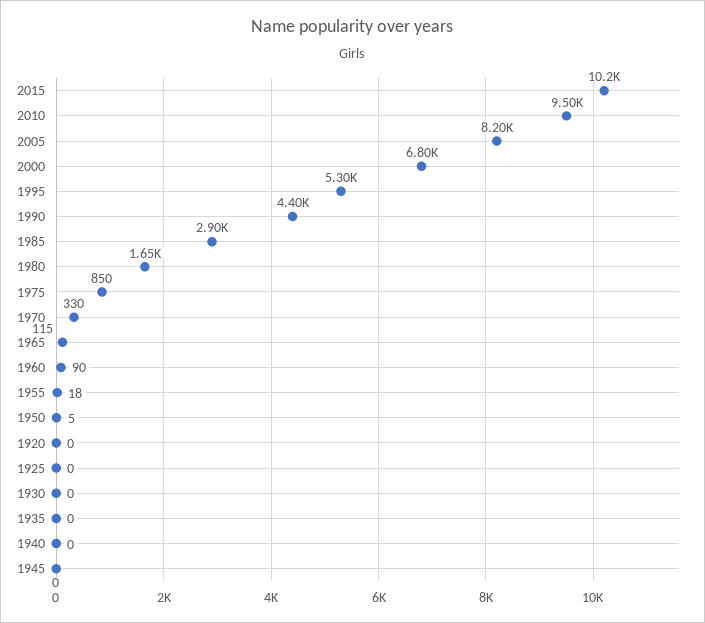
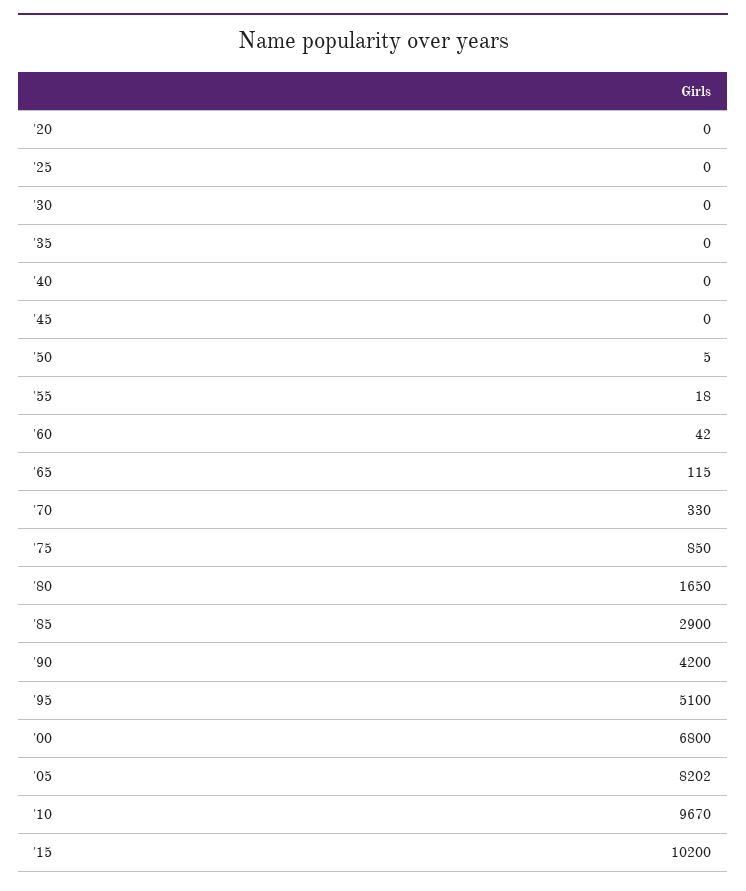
  {
    "2015": 10200,
-   "2010": 9500,
+   "2010": 9670,
    "2005": 8202,
    "2000": 6800,
-   "1995": 5300,
+   "1995": 5100,
-   "1990": 4400,
+   "1990": 4200,
    "1985": 2900,
    "1980": 1650,
    "1975": 850,
    "1970": 330,
    "1965": 115,
-   "1960": 90,
+   "1960": 42,
    "1955": 18,
    "1950": 5,
    "1920": 0,
    "1925": 0,
    "1930": 0,
    "1935": 0,
    "1940": 0,
    "1945": 0
  }

